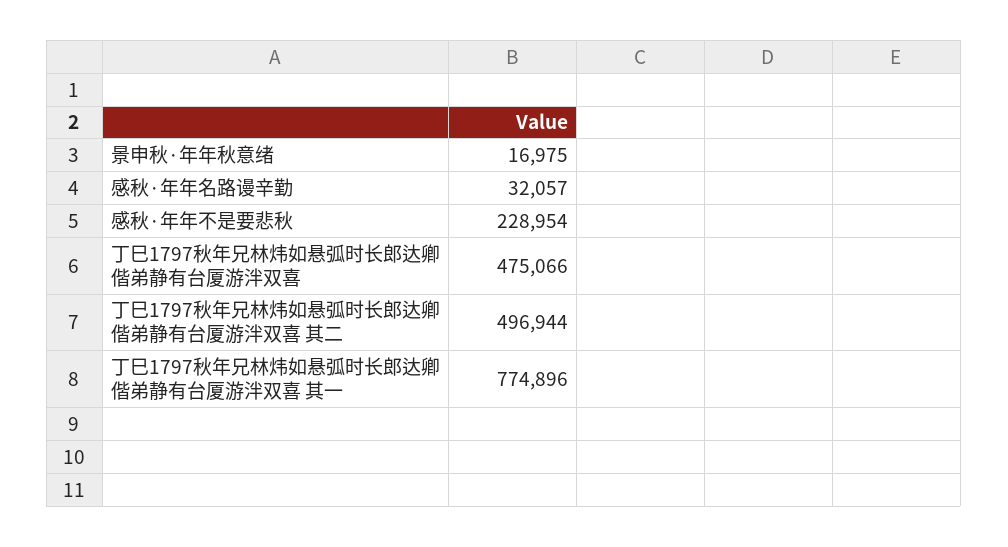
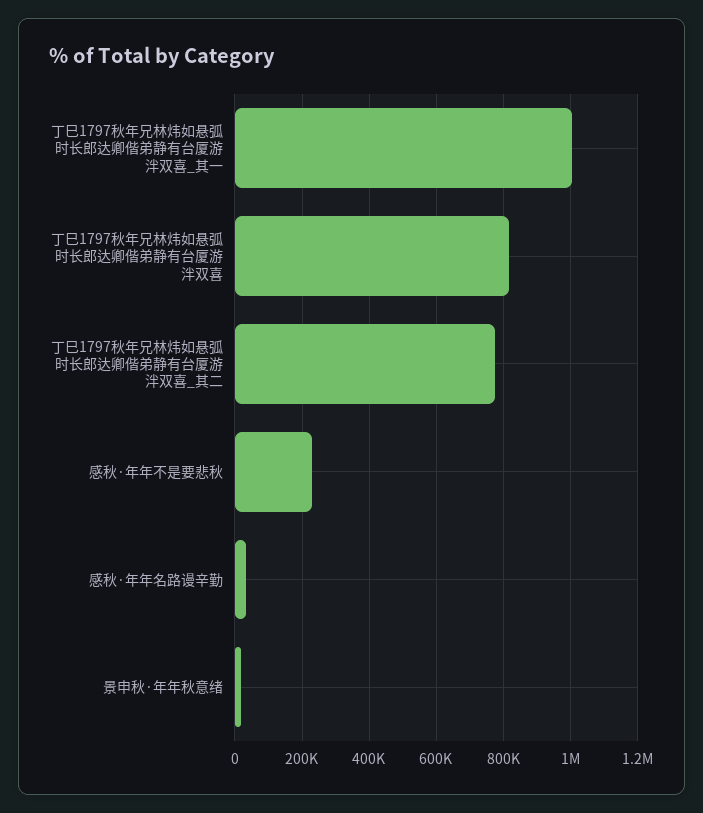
  {
    "景申秋·年年秋意绪": 16975,
    "感秋·年年名路谩辛勤": 32057,
    "感秋·年年不是要悲秋": 228954,
-   "丁巳1797秋年兄林炜如悬弧时长郎达卿偕弟静有台厦游泮双喜": 475066,
+   "丁巳1797秋年兄林炜如悬弧时长郎达卿偕弟静有台厦游泮双喜": 820000,
-   "丁巳1797秋年兄林炜如悬弧时长郎达卿偕弟静有台厦游泮双喜 其二": 496944,
+   "丁巳1797秋年兄林炜如悬弧时长郎达卿偕弟静有台厦游泮双喜 其二": 780000,
-   "丁巳1797秋年兄林炜如悬弧时长郎达卿偕弟静有台厦游泮双喜 其一": 774896
+   "丁巳1797秋年兄林炜如悬弧时长郎达卿偕弟静有台厦游泮双喜 其一": 1000000
  }

